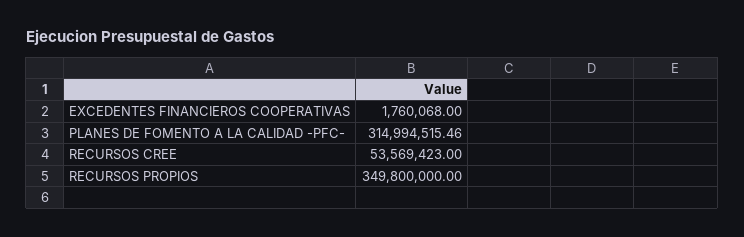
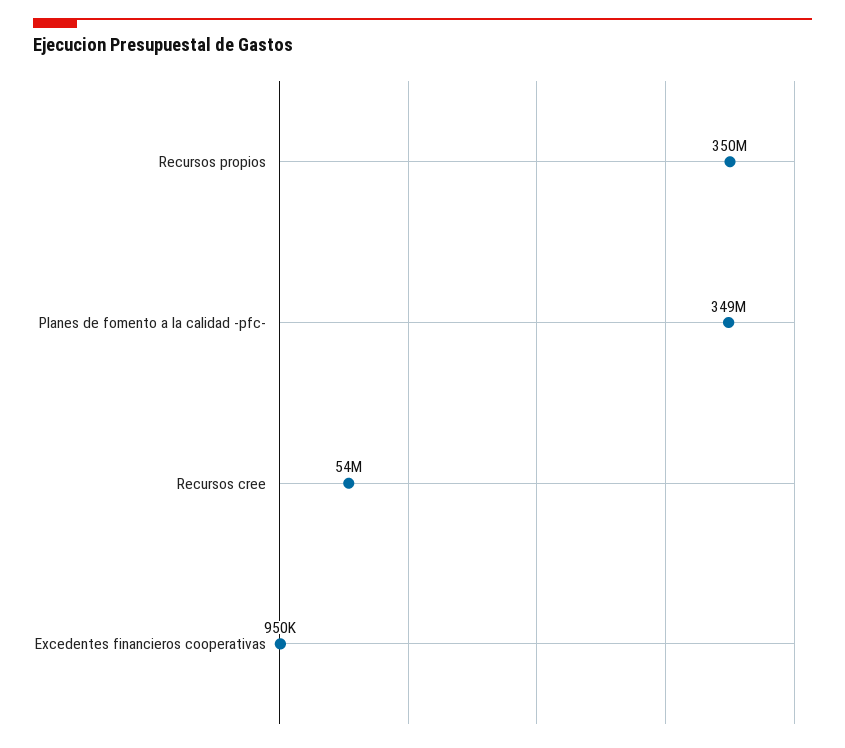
  {
-   "EXCEDENTES FINANCIEROS COOPERATIVAS": 1760068,
+   "EXCEDENTES FINANCIEROS COOPERATIVAS": 950000,
-   "PLANES DE FOMENTO A LA CALIDAD -PFC-": 314994515.46,
+   "PLANES DE FOMENTO A LA CALIDAD -PFC-": 349000000,
    "RECURSOS CREE": 53569423,
    "RECURSOS PROPIOS": 349800000
  }

